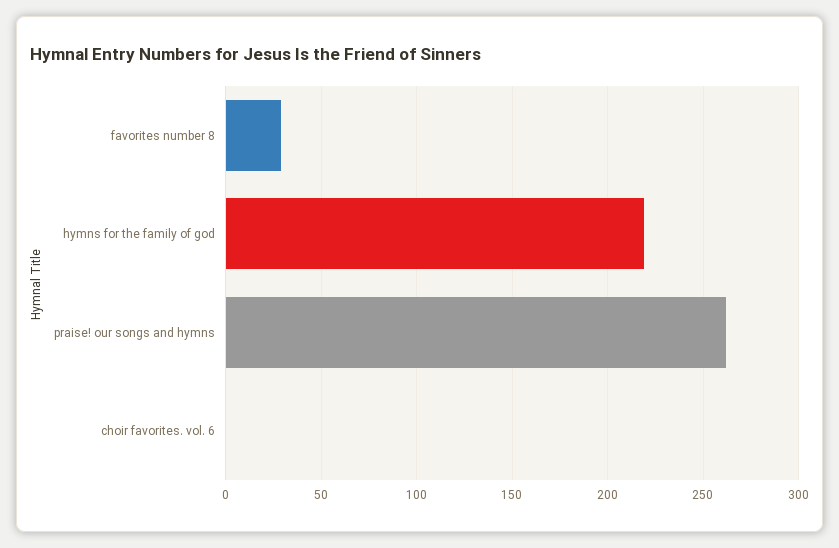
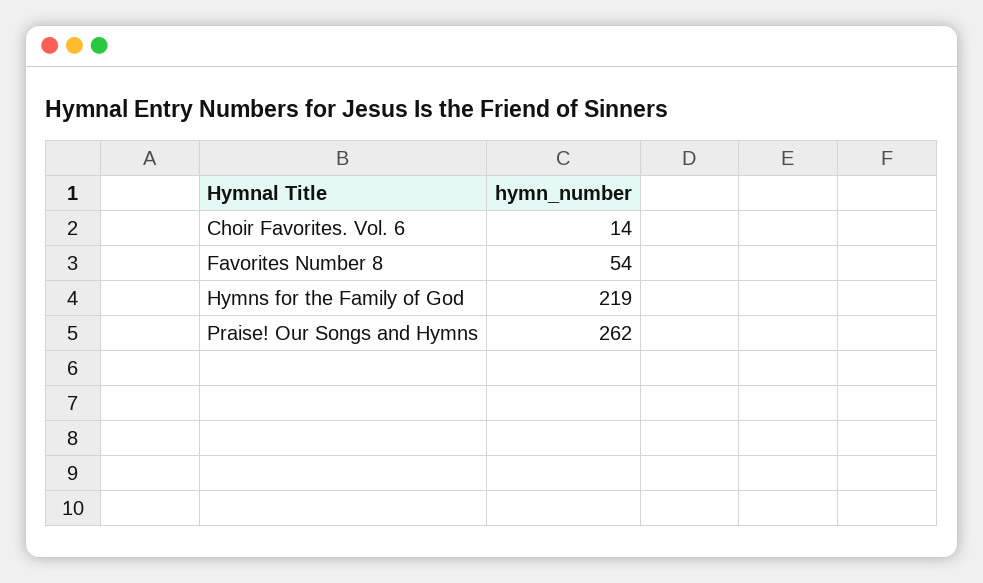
  {
-   "favorites number 8": 30,
+   "favorites number 8": 54,
    "hymns for the family of god": 219,
    "praise! our songs and hymns": 262,
-   "choir favorites. vol. 6": 0
+   "choir favorites. vol. 6": 14
  }

